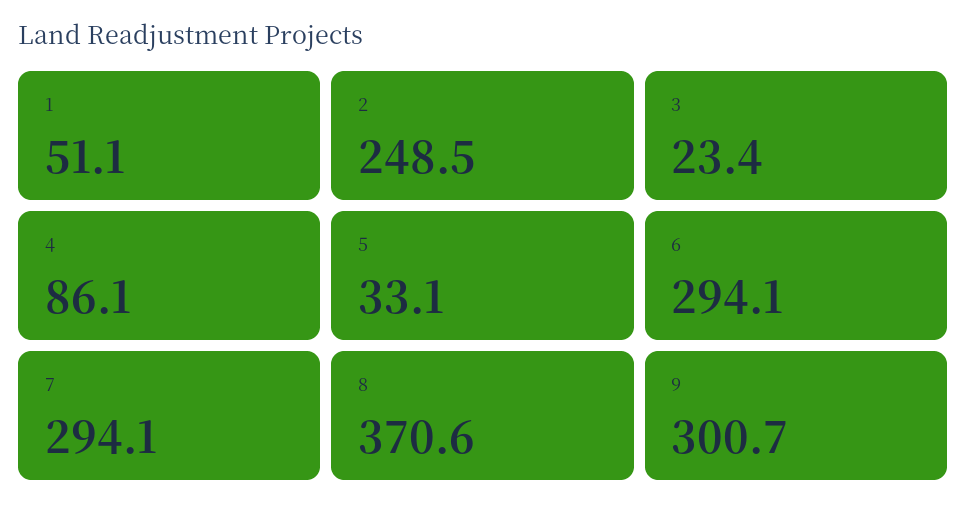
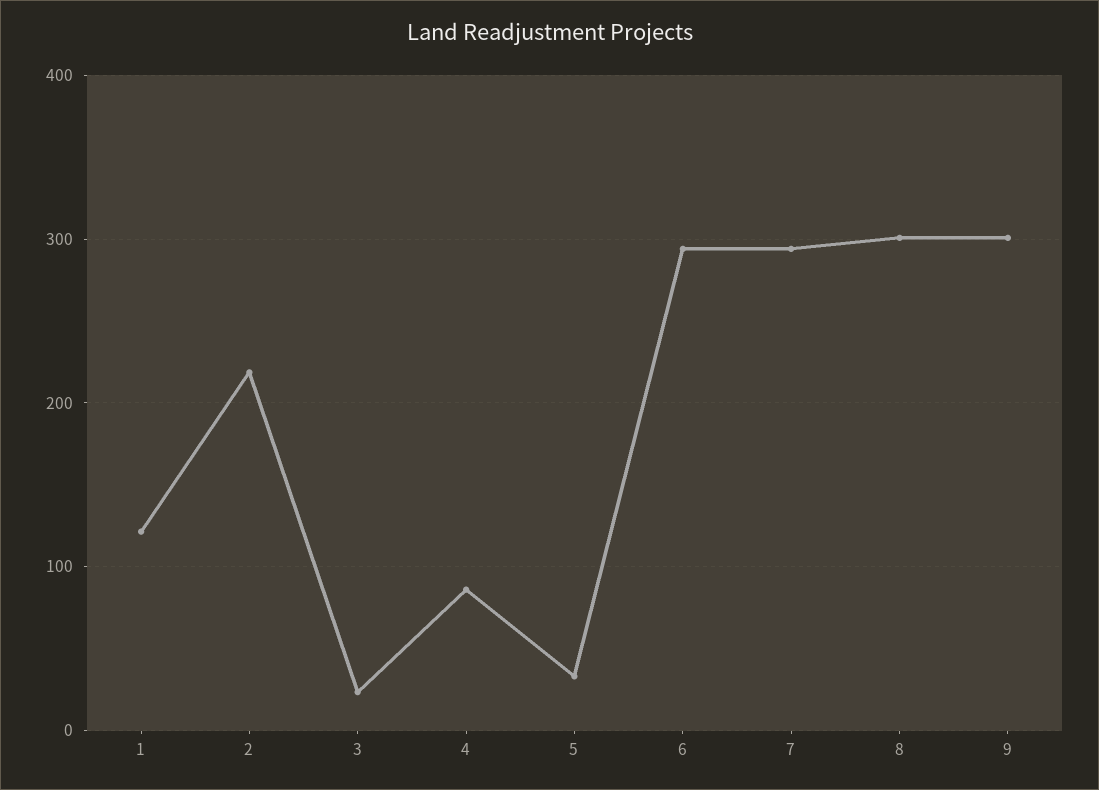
  {
-   "1": 51.1,
+   "1": 120,
-   "2": 248.5,
+   "2": 220,
    "3": 23.4,
    "4": 86.1,
    "5": 33.1,
    "6": 294.1,
    "7": 294.1,
-   "8": 370.6,
+   "8": 300,
    "9": 300.7
  }

